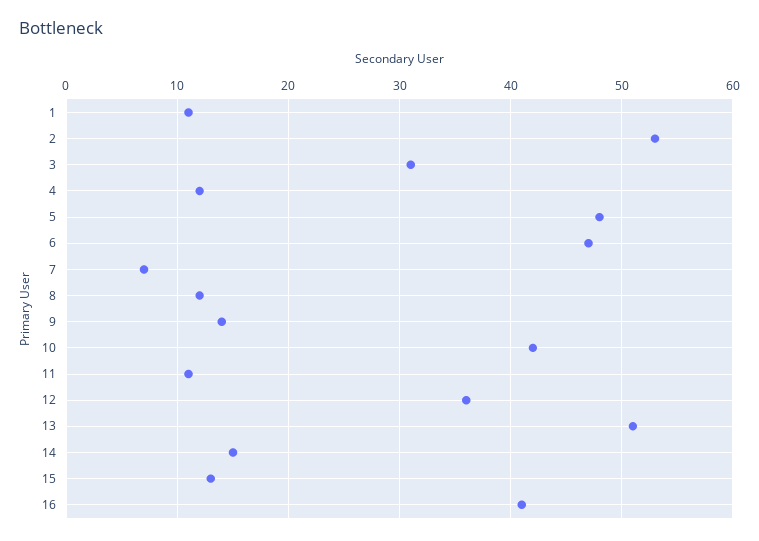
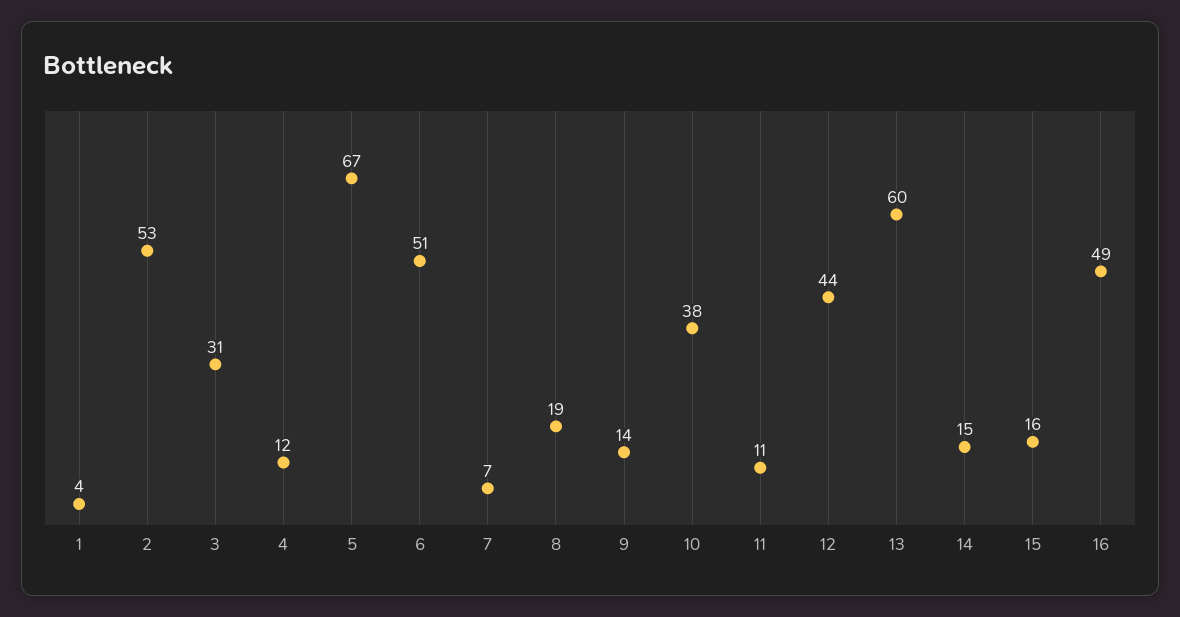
  {
-   "1": 11,
+   "1": 4,
    "2": 53,
    "3": 31,
    "4": 12,
-   "5": 48,
+   "5": 67,
-   "6": 47,
+   "6": 51,
    "7": 7,
-   "8": 12,
+   "8": 19,
    "9": 14,
-   "10": 42,
+   "10": 38,
    "11": 11,
-   "12": 36,
+   "12": 44,
-   "13": 51,
+   "13": 60,
    "14": 15,
-   "15": 13,
+   "15": 16,
-   "16": 41
+   "16": 49
  }

